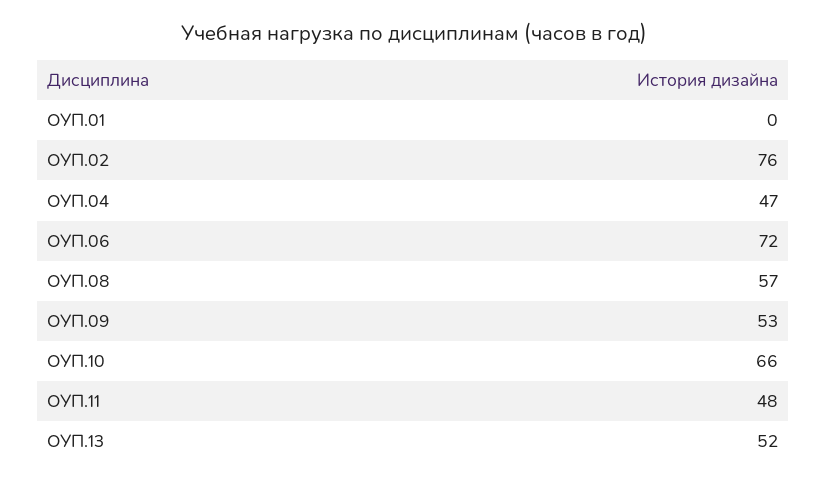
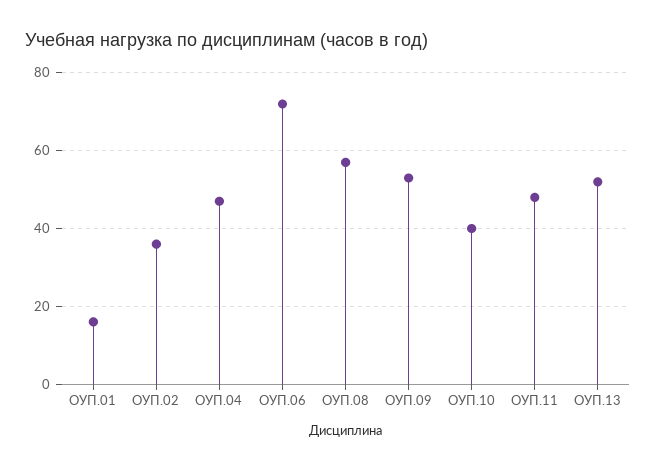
  {
-   "ОУП.01": 0,
+   "ОУП.01": 15,
-   "ОУП.02": 76,
+   "ОУП.02": 35,
    "ОУП.04": 47,
    "ОУП.06": 72,
    "ОУП.08": 57,
    "ОУП.09": 53,
-   "ОУП.10": 66,
+   "ОУП.10": 40,
    "ОУП.11": 48,
    "ОУП.13": 52
  }

